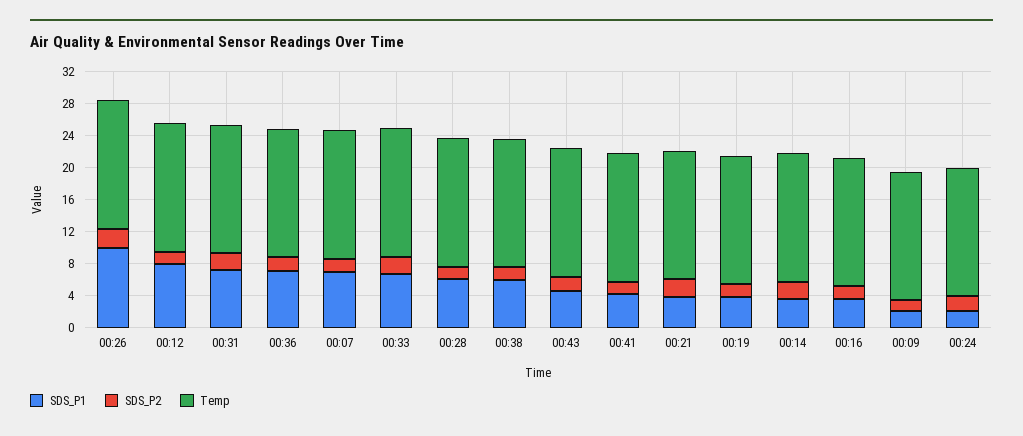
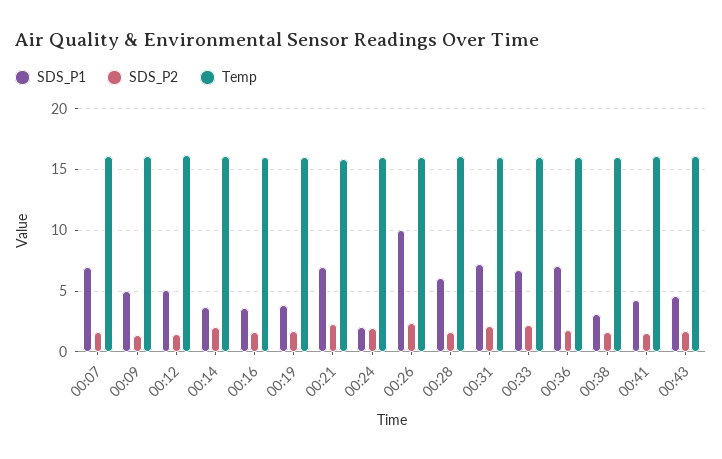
  {
    "SDS_P1": {
      "00:26": 10,
-     "00:12": 8,
+     "00:12": 5,
      "00:31": 7,
      "00:36": 7,
      "00:07": 7,
      "00:33": 6.5,
      "00:28": 6,
-     "00:38": 6,
+     "00:38": 3,
      "00:43": 4.5,
      "00:41": 4.5,
-     "00:21": 4,
+     "00:21": 7,
      "00:19": 4,
      "00:14": 3.5,
      "00:16": 3.5,
-     "00:09": 2,
+     "00:09": 5,
      "00:24": 2
    },
    "SDS_P2": {
      "00:26": 2.5,
      "00:12": 1.5,
      "00:31": 2,
      "00:36": 2,
      "00:07": 1.5,
      "00:33": 2,
      "00:28": 1.5,
      "00:38": 1.5,
      "00:43": 1.5,
      "00:41": 1.5,
      "00:21": 2.5,
      "00:19": 1.5,
      "00:14": 2,
      "00:16": 1.5,
      "00:09": 1.5,
      "00:24": 2
    },
    "Temp": {
      "00:26": 16,
      "00:12": 16,
      "00:31": 16,
      "00:36": 16,
      "00:07": 16,
      "00:33": 16,
      "00:28": 16,
      "00:38": 16,
      "00:43": 16,
      "00:41": 16,
      "00:21": 16,
      "00:19": 16,
      "00:14": 16,
      "00:16": 16,
      "00:09": 16,
      "00:24": 16
    }
  }

